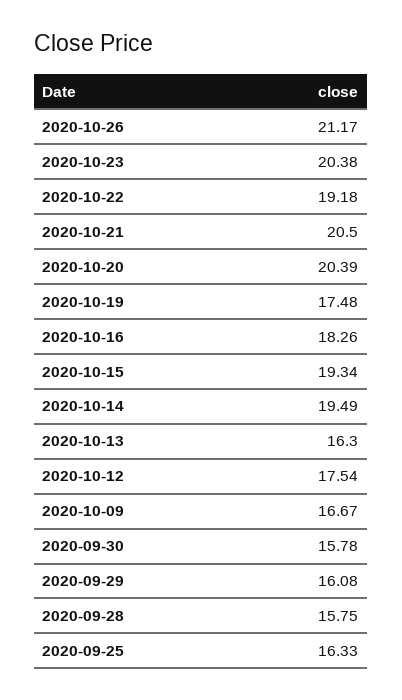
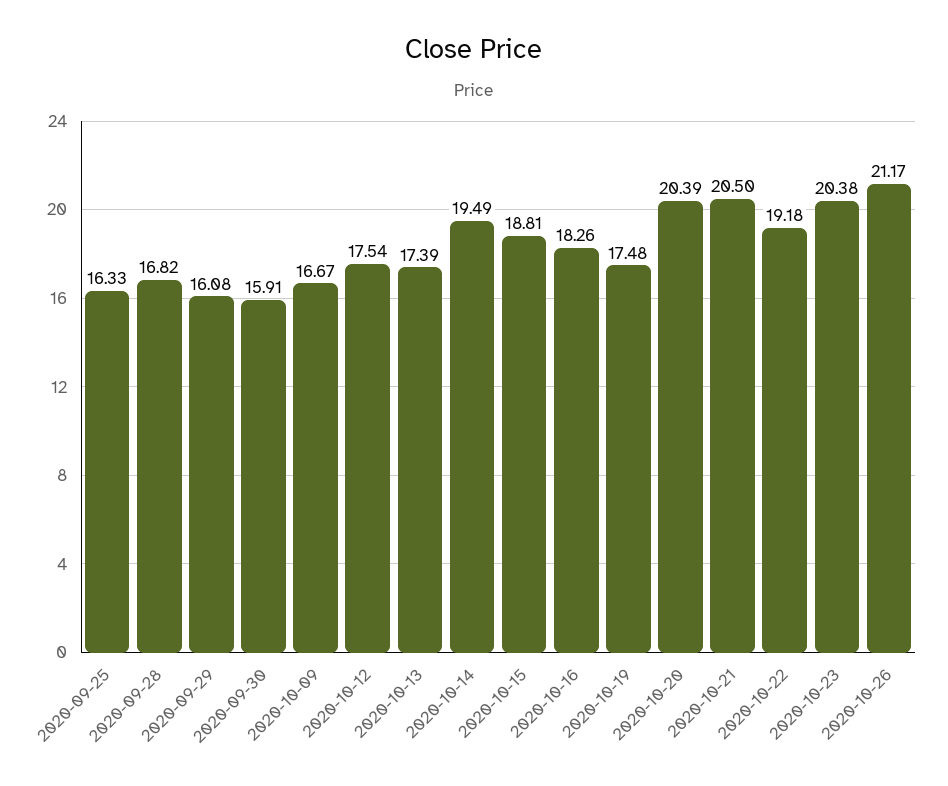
  {
    "2020-10-26": 21.17,
    "2020-10-23": 20.38,
    "2020-10-22": 19.18,
    "2020-10-21": 20.5,
    "2020-10-20": 20.39,
    "2020-10-19": 17.48,
    "2020-10-16": 18.26,
-   "2020-10-15": 19.34,
+   "2020-10-15": 18.81,
    "2020-10-14": 19.49,
-   "2020-10-13": 16.3,
+   "2020-10-13": 17.39,
    "2020-10-12": 17.54,
    "2020-10-09": 16.67,
-   "2020-09-30": 15.78,
+   "2020-09-30": 15.91,
    "2020-09-29": 16.08,
-   "2020-09-28": 15.75,
+   "2020-09-28": 16.82,
    "2020-09-25": 16.33
  }

